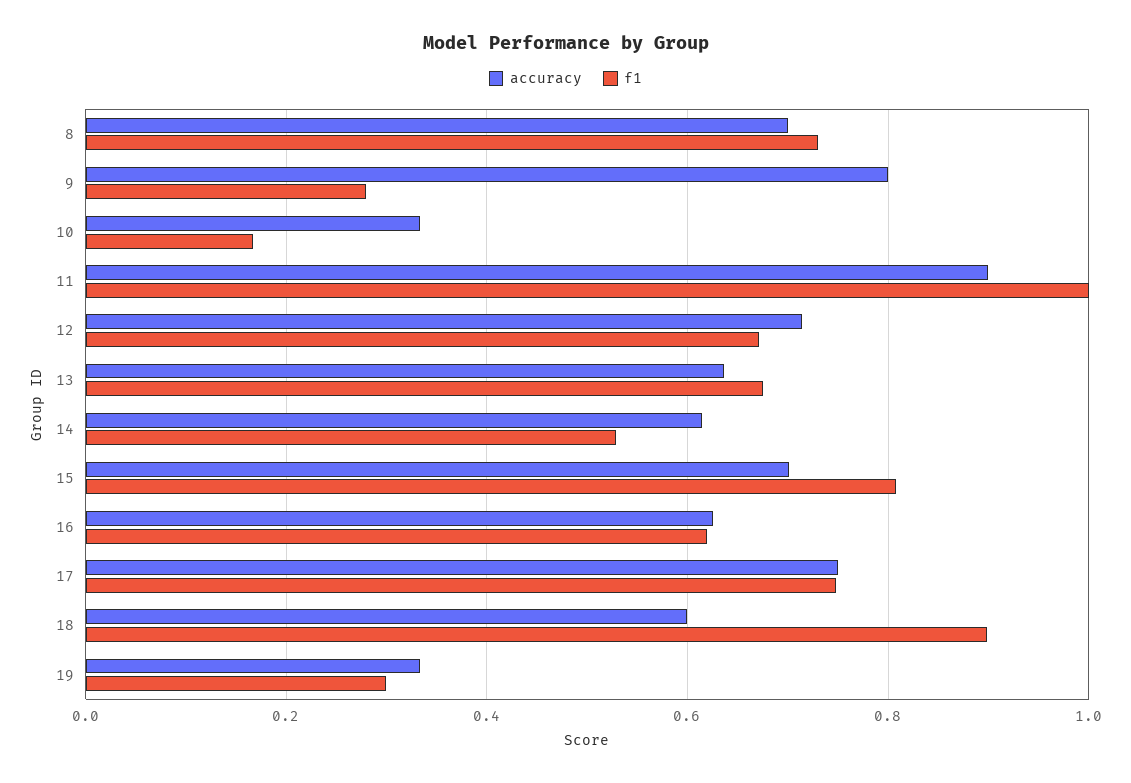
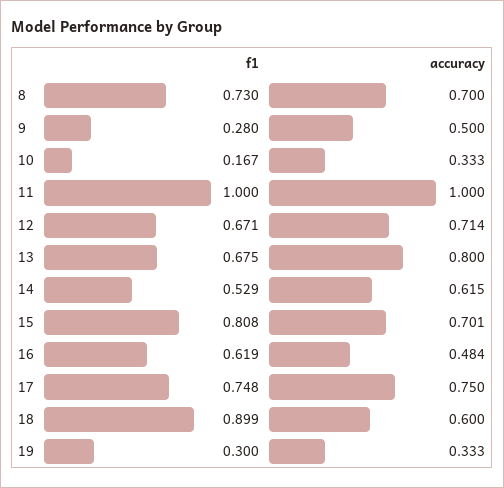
  {
    "accuracy": {
      "8": 0.7,
-     "9": 0.8,
+     "9": 0.5,
      "10": 0.333,
-     "11": 0.9,
+     "11": 1,
      "12": 0.714,
-     "13": 0.64,
+     "13": 0.8,
      "14": 0.615,
      "15": 0.701,
-     "16": 0.62,
+     "16": 0.484,
      "17": 0.75,
      "18": 0.6,
      "19": 0.333
    },
    "f1": {
      "8": 0.73,
      "9": 0.28,
      "10": 0.167,
      "11": 1,
      "12": 0.671,
      "13": 0.675,
      "14": 0.529,
      "15": 0.808,
      "16": 0.619,
      "17": 0.748,
      "18": 0.899,
      "19": 0.3
    }
  }

